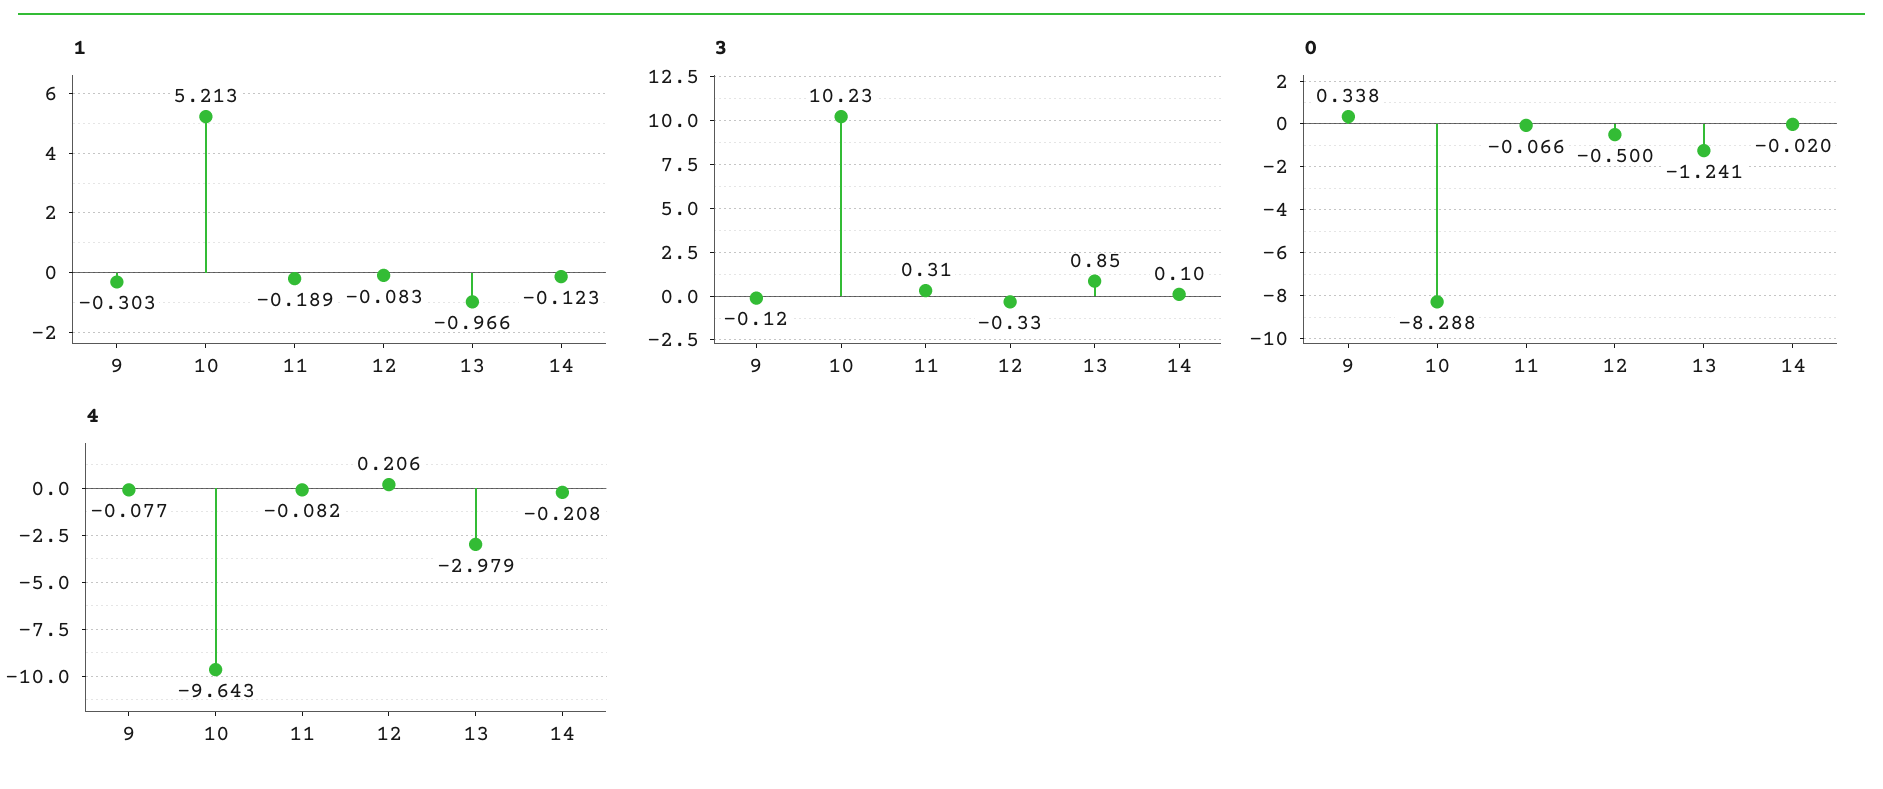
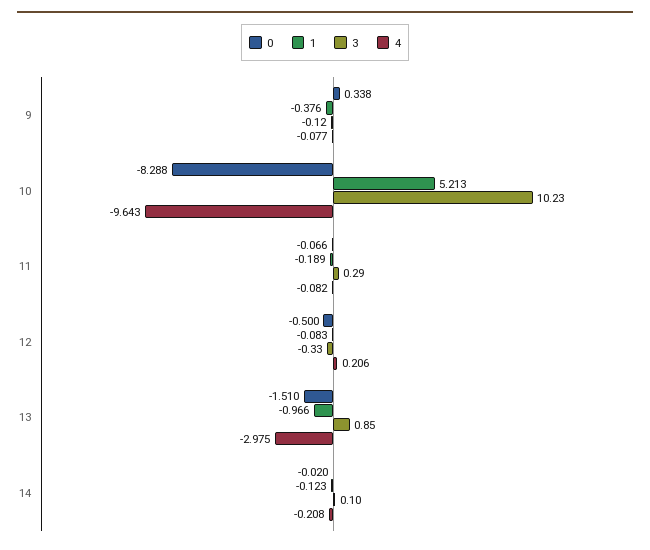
  {
    "1": {
-     "9": -0.303,
+     "9": -0.376,
      "10": 5.213,
      "11": -0.189,
      "12": -0.083,
      "13": -0.966,
      "14": -0.123
    },
    "3": {
      "9": -0.12,
      "10": 10.23,
-     "11": 0.31,
+     "11": 0.29,
      "12": -0.33,
      "13": 0.85,
      "14": 0.1
    },
    "0": {
      "9": 0.338,
      "10": -8.288,
      "11": -0.066,
      "12": -0.5,
-     "13": -1.241,
+     "13": -1.51,
      "14": -0.02
    },
    "4": {
      "9": -0.077,
      "10": -9.643,
      "11": -0.082,
      "12": 0.206,
-     "13": -2.979,
+     "13": -2.975,
      "14": -0.208
    }
  }

